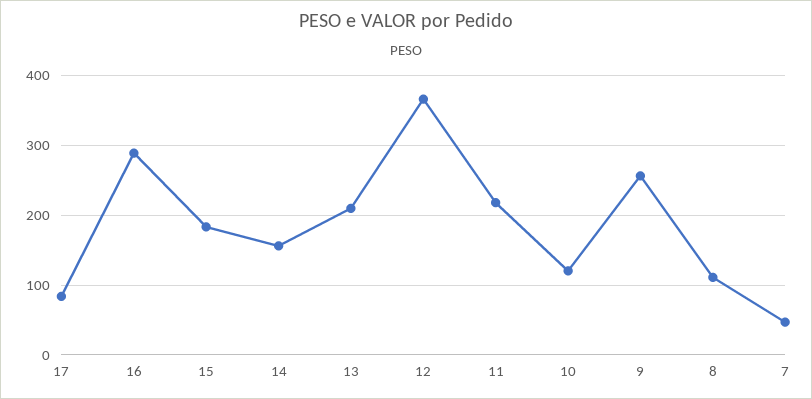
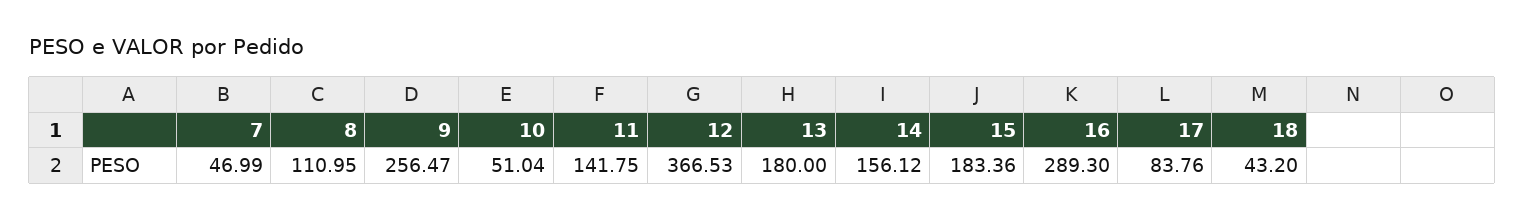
  {
    "17": 83.76,
    "16": 289.3,
    "15": 183.36,
    "14": 156.12,
-   "13": 210,
+   "13": 180,
    "12": 366.53,
-   "11": 220,
+   "11": 141.75,
-   "10": 120,
+   "10": 51.04,
    "9": 256.47,
    "8": 110.95,
-   "7": 46.99
+   "7": 46.99,
+   "18": 43.2
  }

